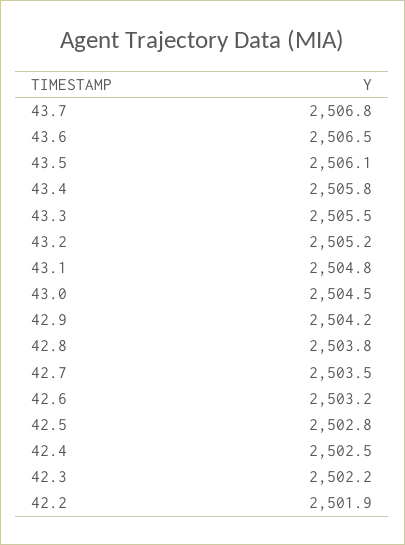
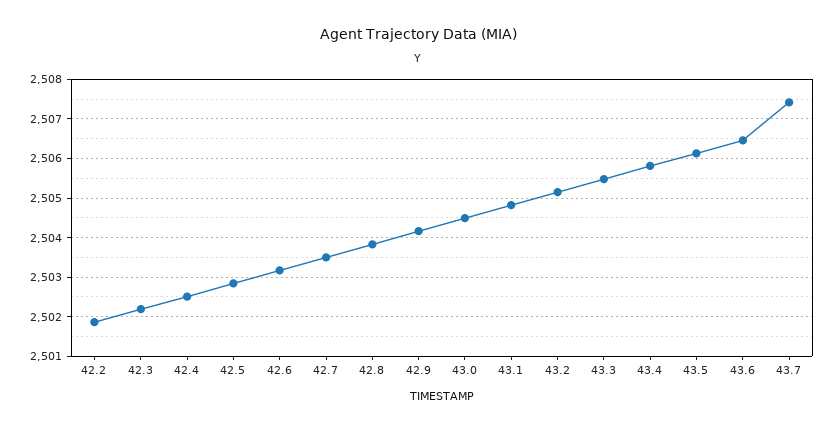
  {
-   "43.7": 2506.8,
+   "43.7": 2507.4,
    "43.6": 2506.5,
    "43.5": 2506.1,
    "43.4": 2505.8,
    "43.3": 2505.5,
    "43.2": 2505.2,
    "43.1": 2504.8,
    "43.0": 2504.5,
    "42.9": 2504.2,
    "42.8": 2503.8,
    "42.7": 2503.5,
    "42.6": 2503.2,
    "42.5": 2502.8,
    "42.4": 2502.5,
    "42.3": 2502.2,
    "42.2": 2501.9
  }

